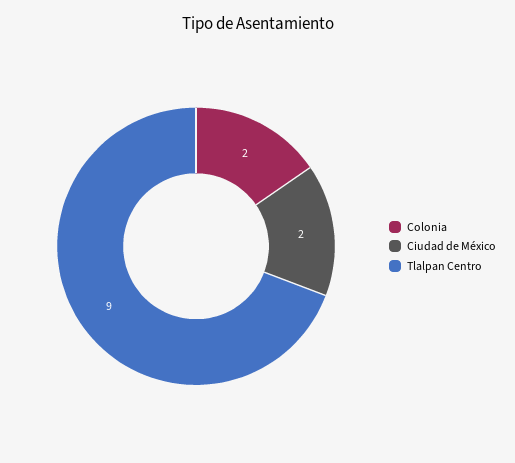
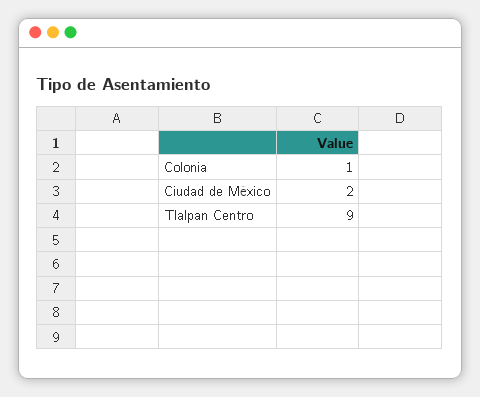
  {
-   "Colonia": 2,
+   "Colonia": 1,
    "Ciudad de México": 2,
    "Tlalpan Centro": 9
  }

